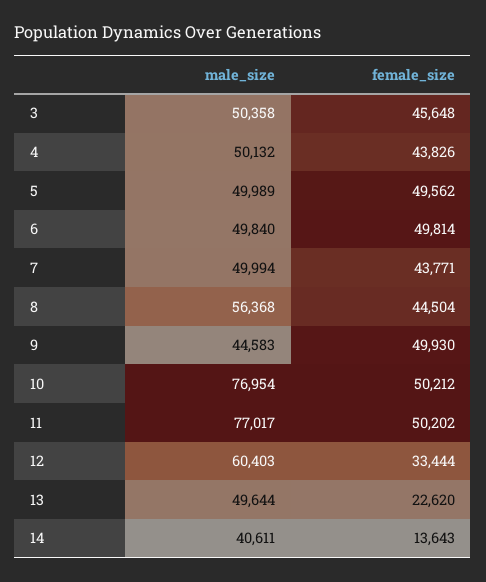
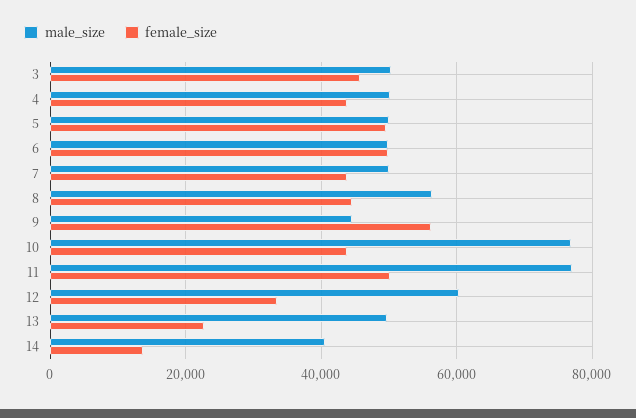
  {
    "male_size": {
      "3": 50358,
      "4": 50132,
      "5": 49989,
      "6": 49840,
      "7": 49994,
      "8": 56368,
      "9": 44583,
      "10": 76954,
      "11": 77017,
      "12": 60403,
      "13": 49644,
      "14": 40611
    },
    "female_size": {
      "3": 45648,
      "4": 43826,
      "5": 49562,
      "6": 49814,
      "7": 43771,
      "8": 44504,
-     "9": 49930,
+     "9": 56000,
-     "10": 50212,
+     "10": 44000,
      "11": 50202,
      "12": 33444,
      "13": 22620,
      "14": 13643
    }
  }

